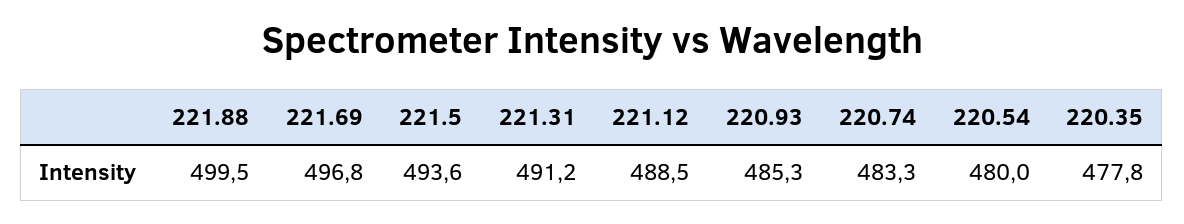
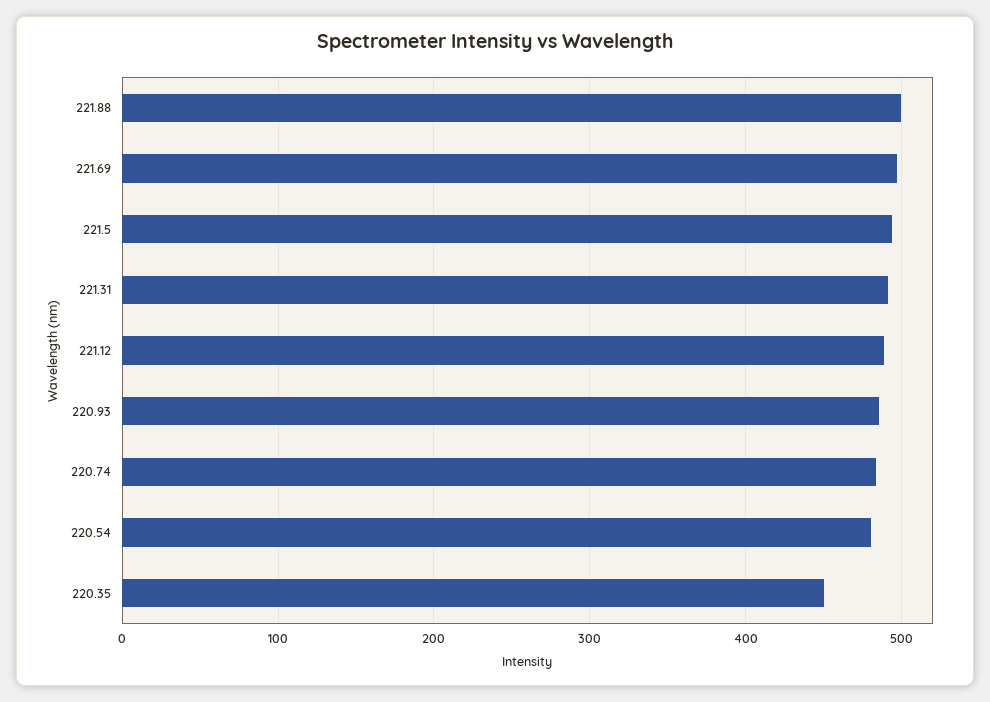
  {
    "221.88": 499.5,
    "221.69": 496.8,
    "221.5": 493.6,
    "221.31": 491.2,
    "221.12": 488.5,
    "220.93": 485.3,
    "220.74": 483.3,
    "220.54": 480,
-   "220.35": 477.8
+   "220.35": 450
  }

